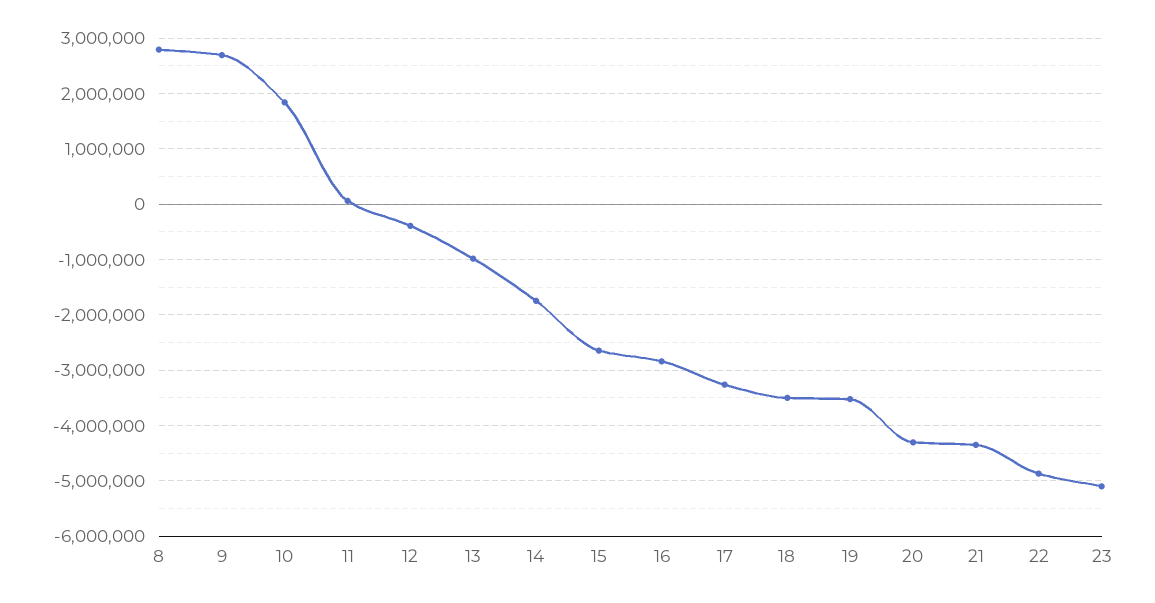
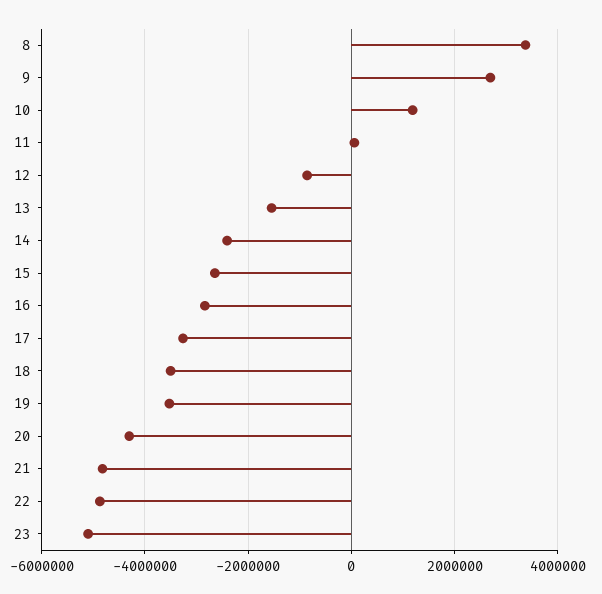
  {
-   "8": 2800000,
+   "8": 3400000,
    "9": 2600000,
-   "10": 1800000,
+   "10": 1200000,
    "11": 0,
-   "12": -400000,
+   "12": -800000,
-   "13": -1000000,
+   "13": -1600000,
-   "14": -1800000,
+   "14": -2400000,
    "15": -2600000,
    "16": -2800000,
    "17": -3200000,
    "18": -3400000,
    "19": -3600000,
    "20": -4400000,
-   "21": -4400000,
+   "21": -4800000,
    "22": -4800000,
    "23": -5000000
  }

